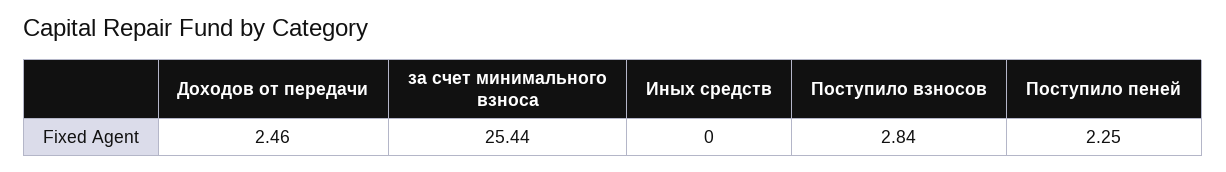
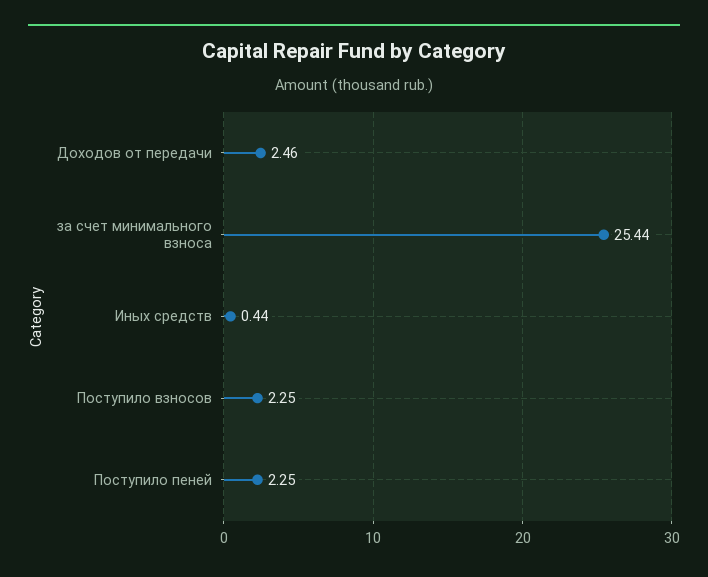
  {
    "Доходов от передачи": 2.46,
    "за счет минимального взноса": 25.44,
-   "Иных средств": 0,
+   "Иных средств": 0.44,
-   "Поступило взносов": 2.84,
+   "Поступило взносов": 2.25,
    "Поступило пеней": 2.25
  }

